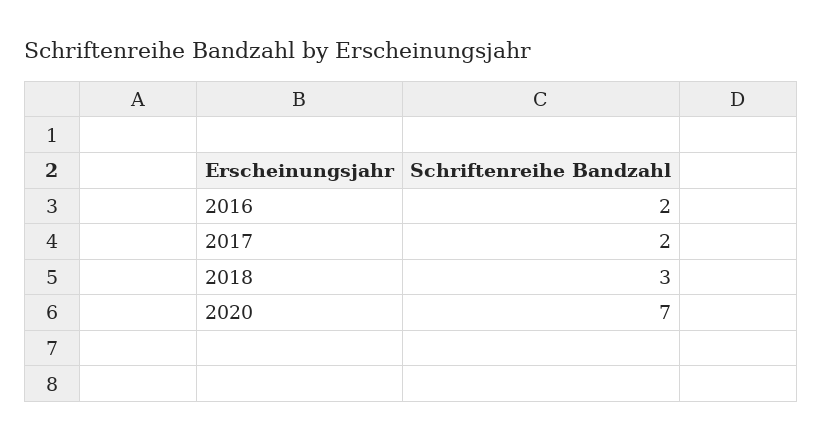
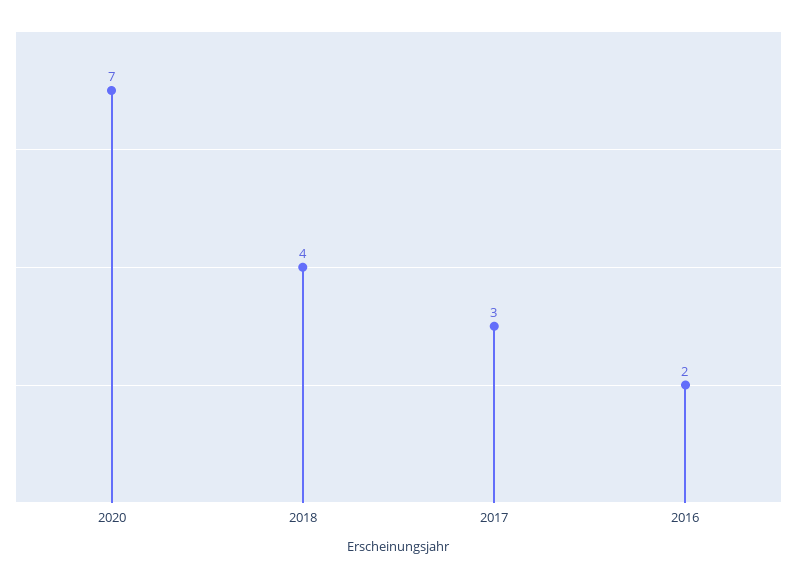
  {
    "2016": 2,
-   "2017": 2,
+   "2017": 3,
-   "2018": 3,
+   "2018": 4,
    "2020": 7
  }

